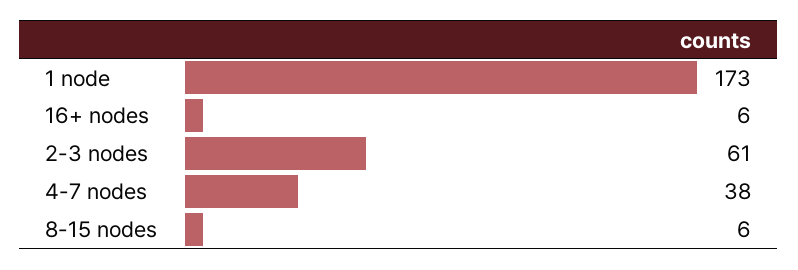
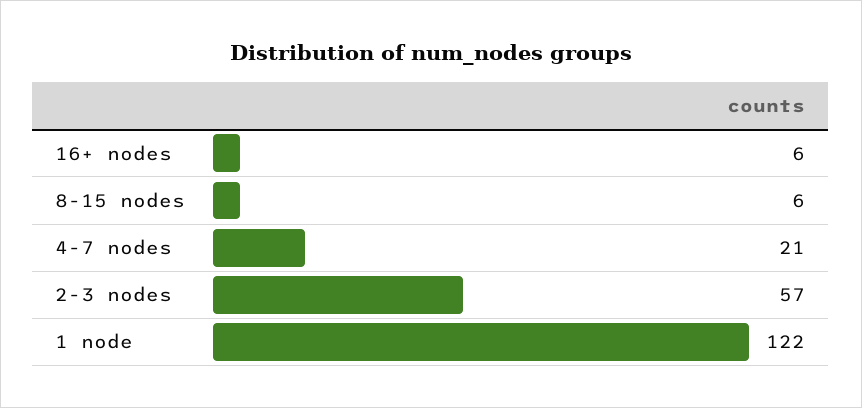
  {
-   "1 node": 173,
+   "1 node": 122,
    "16+ nodes": 6,
-   "2-3 nodes": 61,
+   "2-3 nodes": 57,
-   "4-7 nodes": 38,
+   "4-7 nodes": 21,
    "8-15 nodes": 6
  }

